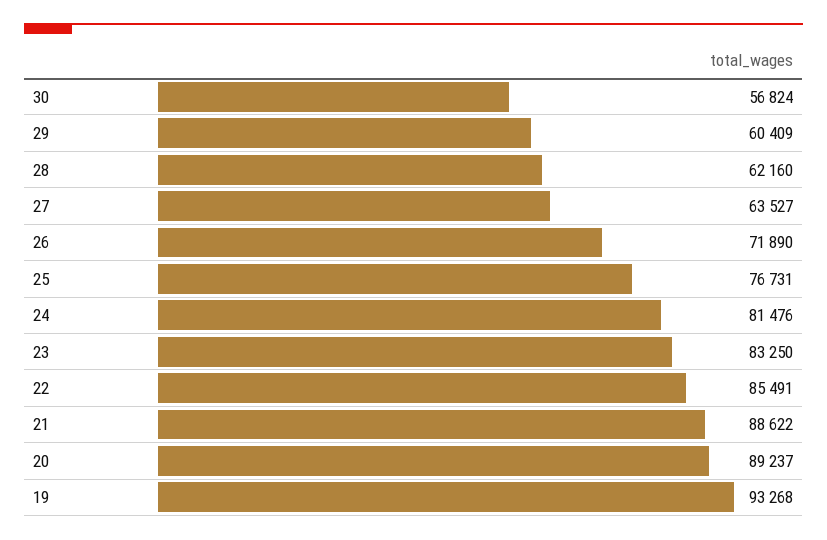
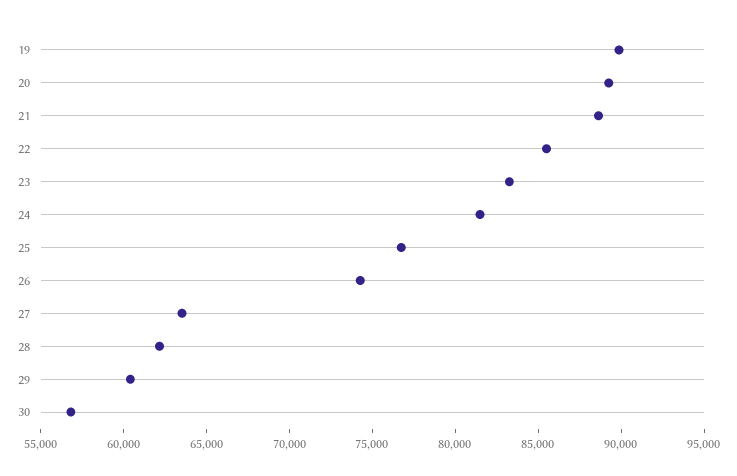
  {
    "30": 56824,
    "29": 60409,
    "28": 62160,
    "27": 63527,
-   "26": 71890,
+   "26": 74000,
    "25": 76731,
    "24": 81476,
    "23": 83250,
    "22": 85491,
    "21": 88622,
    "20": 89237,
-   "19": 93268
+   "19": 90000
  }

